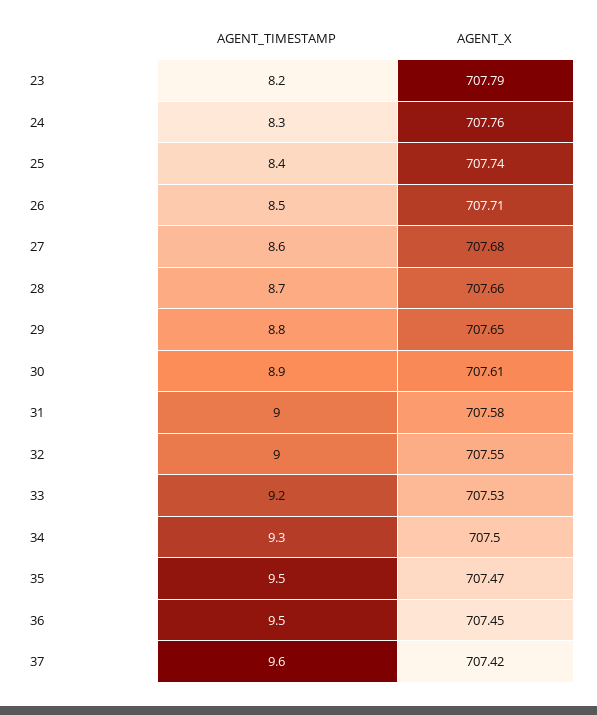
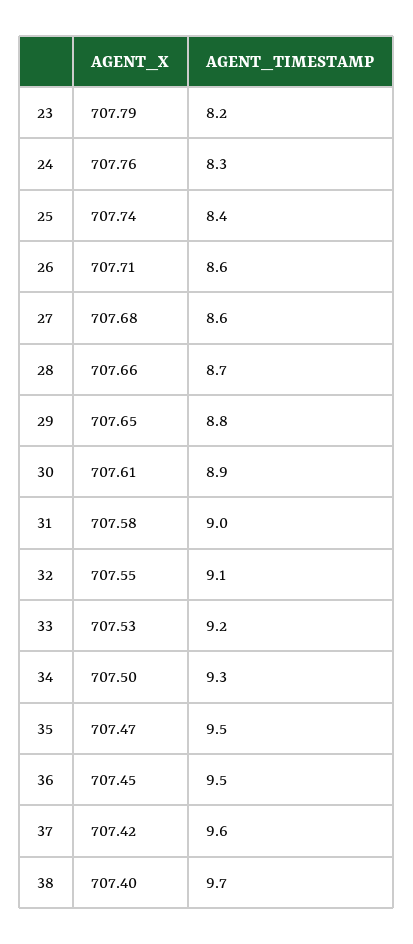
  {
    "AGENT_TIMESTAMP": {
      "23": 8.2,
      "24": 8.3,
      "25": 8.4,
-     "26": 8.5,
+     "26": 8.6,
      "27": 8.6,
      "28": 8.7,
      "29": 8.8,
      "30": 8.9,
      "31": 9,
-     "32": 9,
+     "32": 9.1,
      "33": 9.2,
      "34": 9.3,
      "35": 9.5,
      "36": 9.5,
-     "37": 9.6
+     "37": 9.6,
+     "38": 9.7
    },
    "AGENT_X": {
      "23": 707.79,
      "24": 707.76,
      "25": 707.74,
      "26": 707.71,
      "27": 707.68,
      "28": 707.66,
      "29": 707.65,
      "30": 707.61,
      "31": 707.58,
      "32": 707.55,
      "33": 707.53,
      "34": 707.5,
      "35": 707.47,
      "36": 707.45,
-     "37": 707.42
+     "37": 707.42,
+     "38": 707.4
    }
  }

